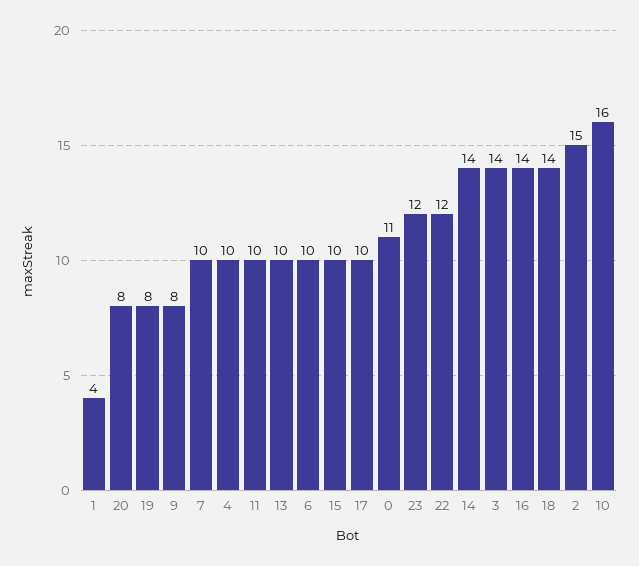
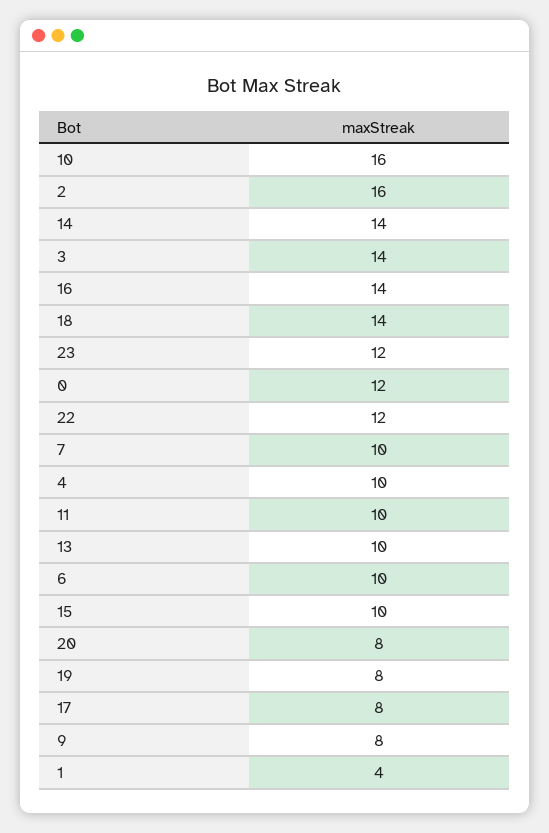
  {
    "1": 4,
    "20": 8,
    "19": 8,
    "9": 8,
    "7": 10,
    "4": 10,
    "11": 10,
    "13": 10,
    "6": 10,
    "15": 10,
-   "17": 10,
+   "17": 8,
-   "0": 11,
+   "0": 12,
    "23": 12,
    "22": 12,
    "14": 14,
    "3": 14,
    "16": 14,
    "18": 14,
-   "2": 15,
+   "2": 16,
    "10": 16
  }

